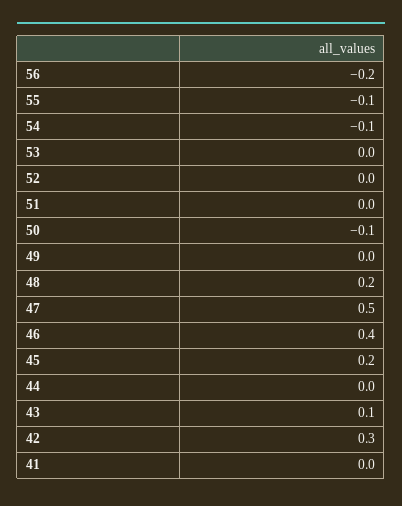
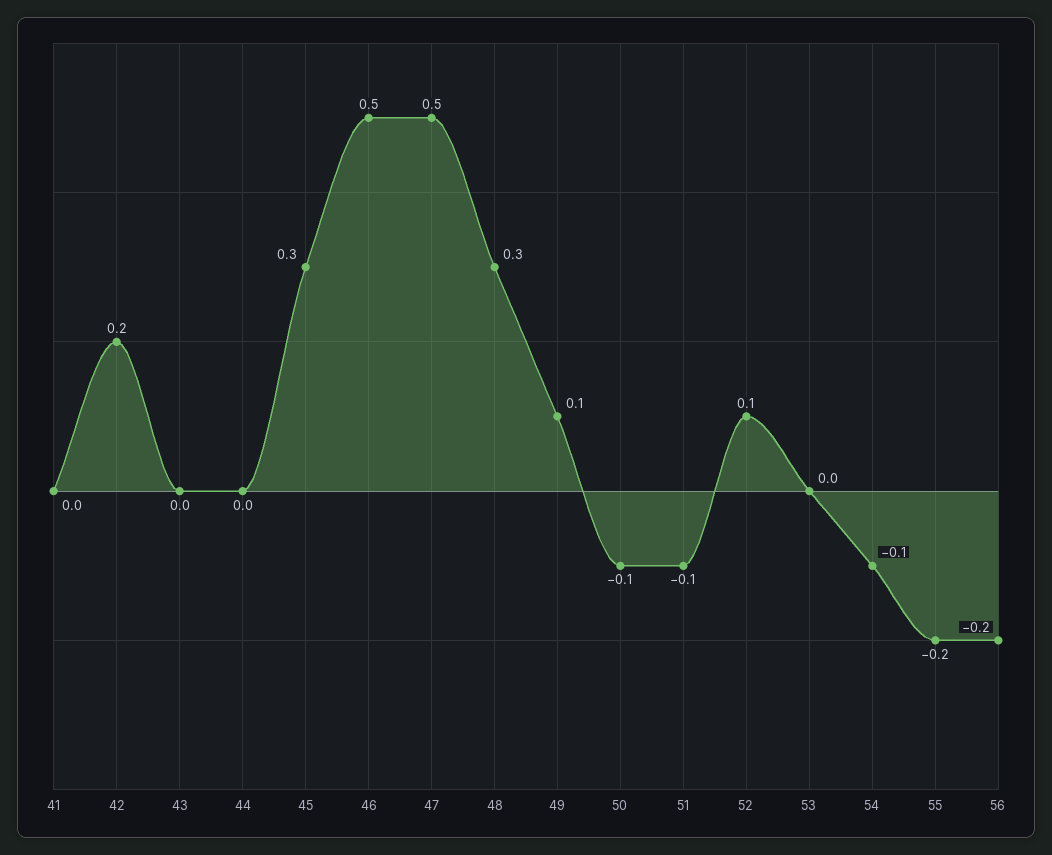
  {
    "56": -0.2,
-   "55": -0.1,
+   "55": -0.2,
    "54": -0.1,
    "53": 0,
-   "52": 0,
+   "52": 0.1,
-   "51": 0,
+   "51": -0.1,
    "50": -0.1,
-   "49": 0,
+   "49": 0.1,
-   "48": 0.2,
+   "48": 0.3,
    "47": 0.5,
-   "46": 0.4,
+   "46": 0.5,
-   "45": 0.2,
+   "45": 0.3,
    "44": 0,
-   "43": 0.1,
+   "43": 0,
-   "42": 0.3,
+   "42": 0.2,
    "41": 0
  }

